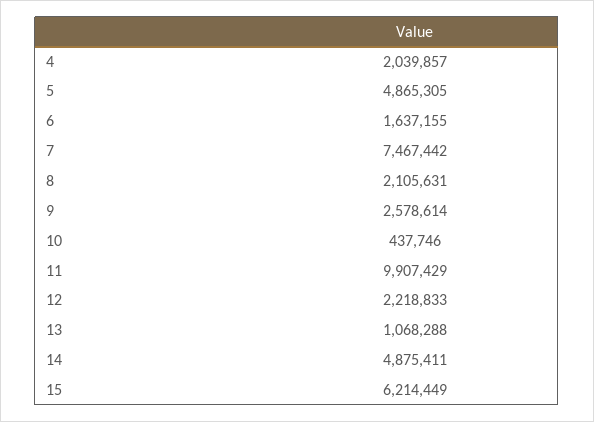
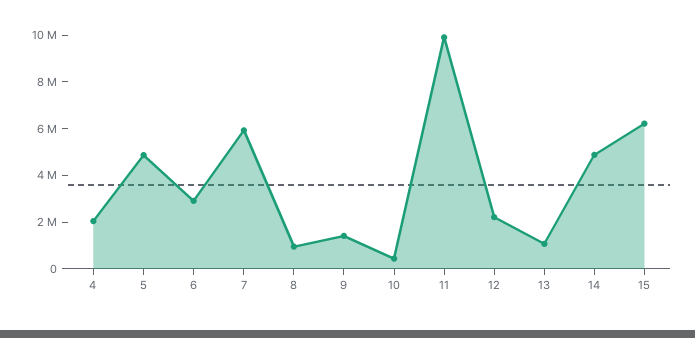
  {
    "4": 2039857,
    "5": 4865305,
-   "6": 1637155,
+   "6": 3000000,
-   "7": 7467442,
+   "7": 6000000,
-   "8": 2105631,
+   "8": 1000000,
-   "9": 2578614,
+   "9": 1500000,
    "10": 437746,
    "11": 9907429,
    "12": 2218833,
    "13": 1068288,
    "14": 4875411,
    "15": 6214449
  }

